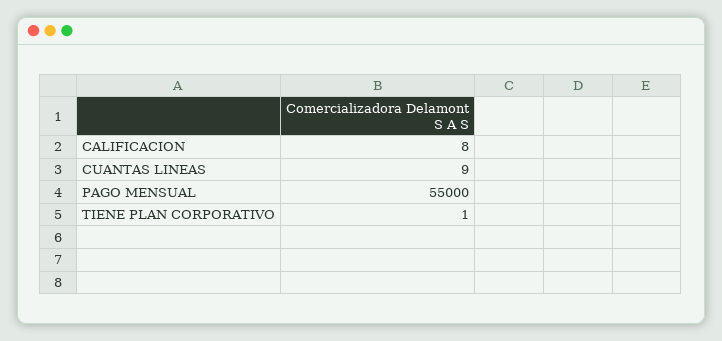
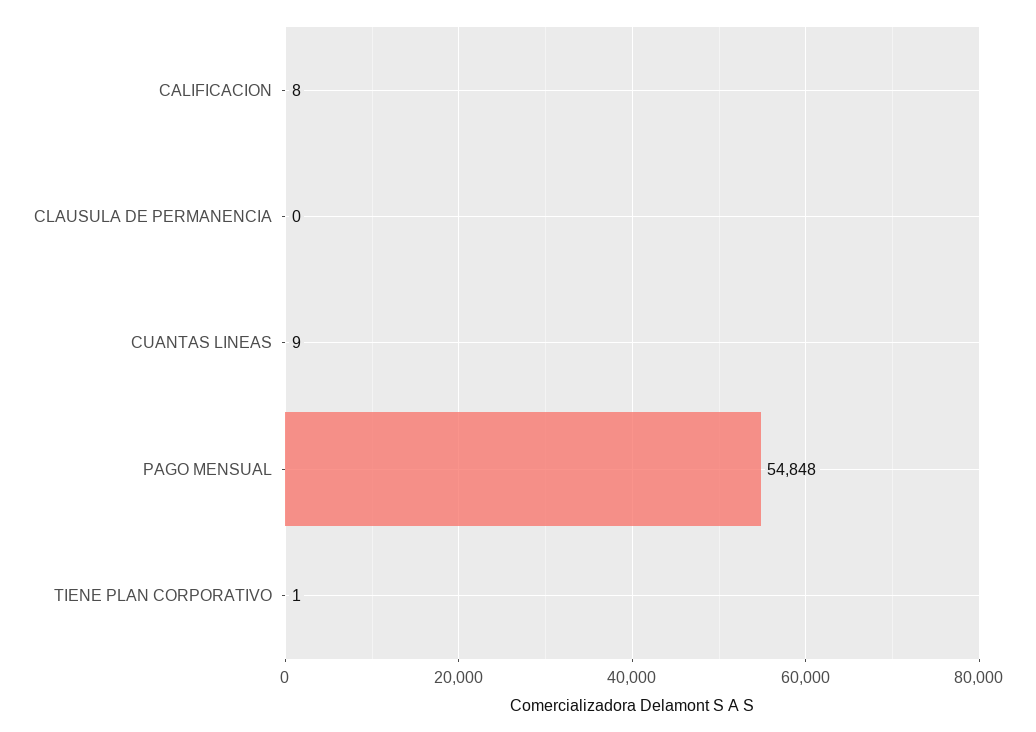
  {
    "CALIFICACION": 8,
    "CUANTAS LINEAS": 9,
-   "PAGO MENSUAL": 55000,
+   "PAGO MENSUAL": 54848,
-   "TIENE PLAN CORPORATIVO": 1
+   "TIENE PLAN CORPORATIVO": 1,
+   "CLAUSULA DE PERMANENCIA": 0
  }

